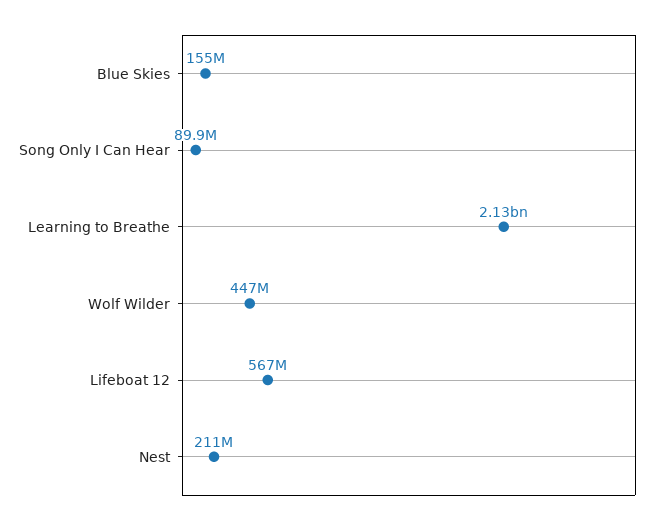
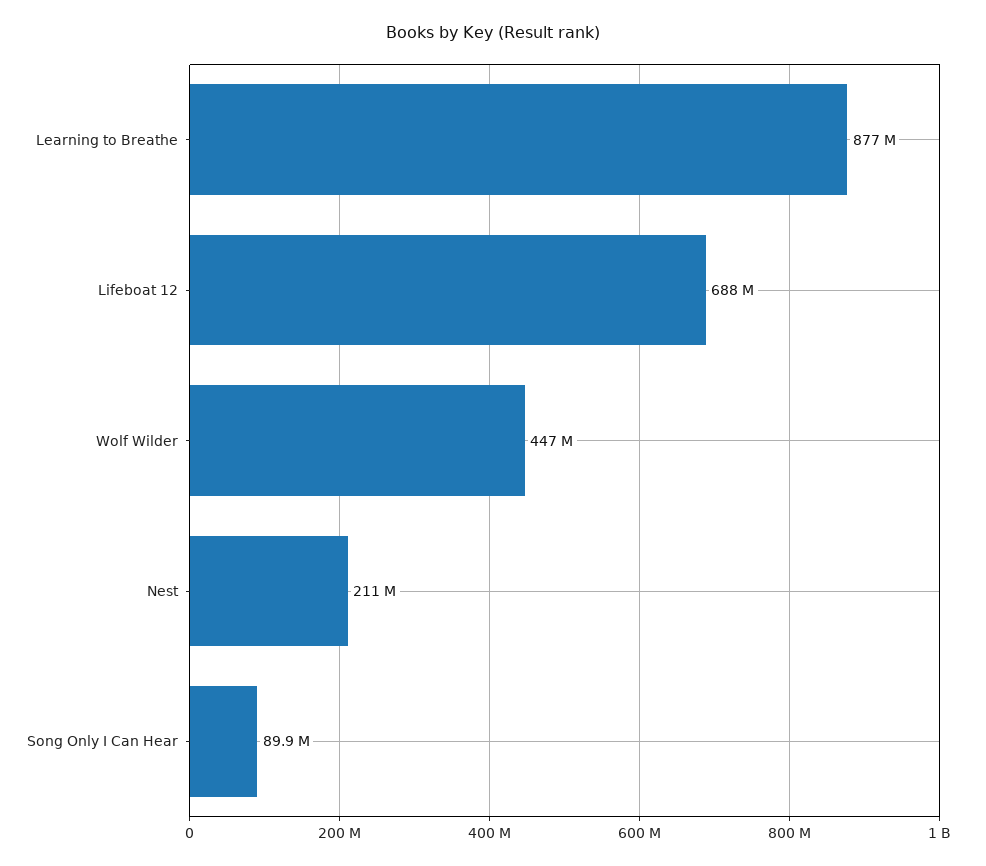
  {
-   "Blue Skies": 155000000,
    "Song Only I Can Hear": 89900000,
-   "Learning to Breathe": 2130000000,
+   "Learning to Breathe": 877000000,
    "Wolf Wilder": 447000000,
-   "Lifeboat 12": 567000000,
+   "Lifeboat 12": 688000000,
    "Nest": 211000000
  }

